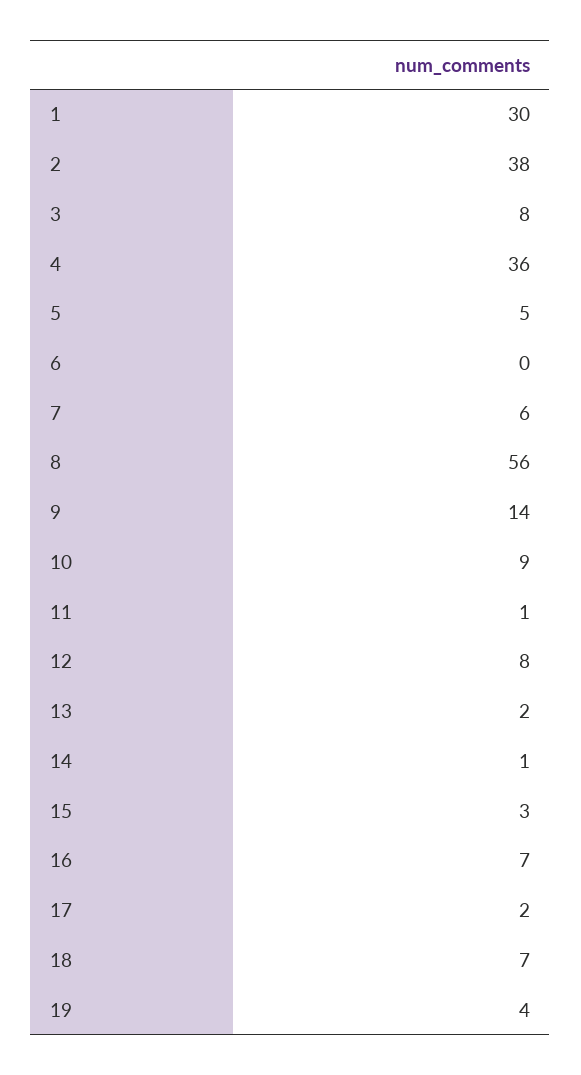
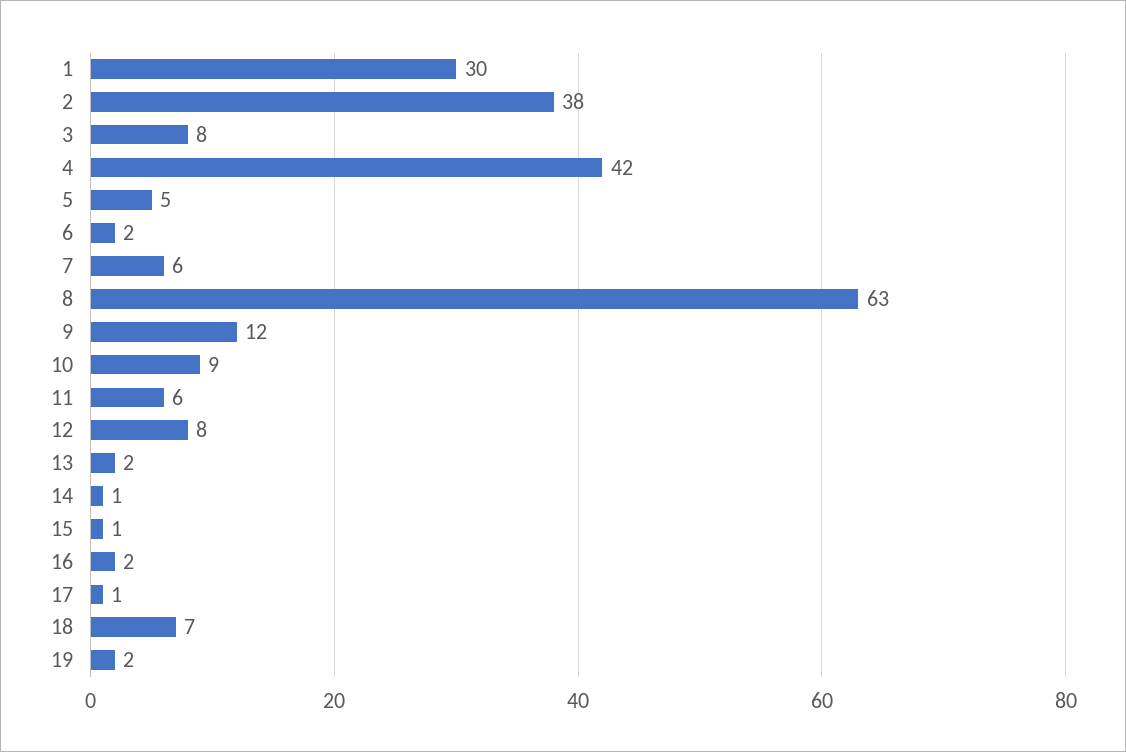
  {
    "1": 30,
    "2": 38,
    "3": 8,
-   "4": 36,
+   "4": 42,
    "5": 5,
-   "6": 0,
+   "6": 2,
    "7": 6,
-   "8": 56,
+   "8": 63,
-   "9": 14,
+   "9": 12,
    "10": 9,
-   "11": 1,
+   "11": 6,
    "12": 8,
    "13": 2,
    "14": 1,
-   "15": 3,
+   "15": 1,
-   "16": 7,
+   "16": 2,
-   "17": 2,
+   "17": 1,
    "18": 7,
-   "19": 4
+   "19": 2
  }

